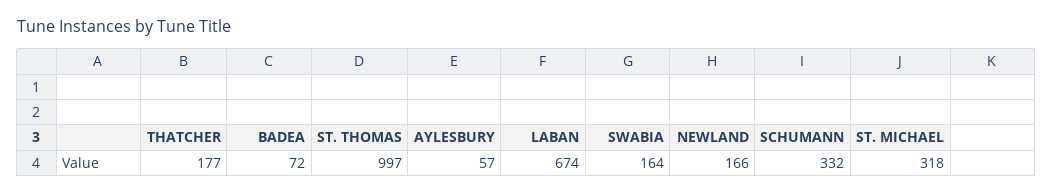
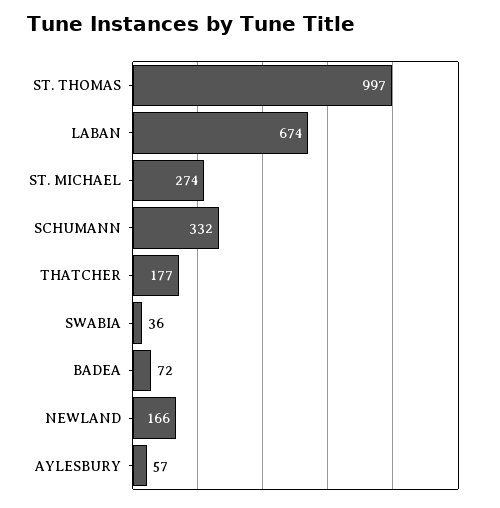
  {
    "THATCHER": 177,
    "BADEA": 72,
    "ST. THOMAS": 997,
    "AYLESBURY": 57,
    "LABAN": 674,
-   "SWABIA": 164,
+   "SWABIA": 36,
    "NEWLAND": 166,
    "SCHUMANN": 332,
-   "ST. MICHAEL": 318
+   "ST. MICHAEL": 274
  }

